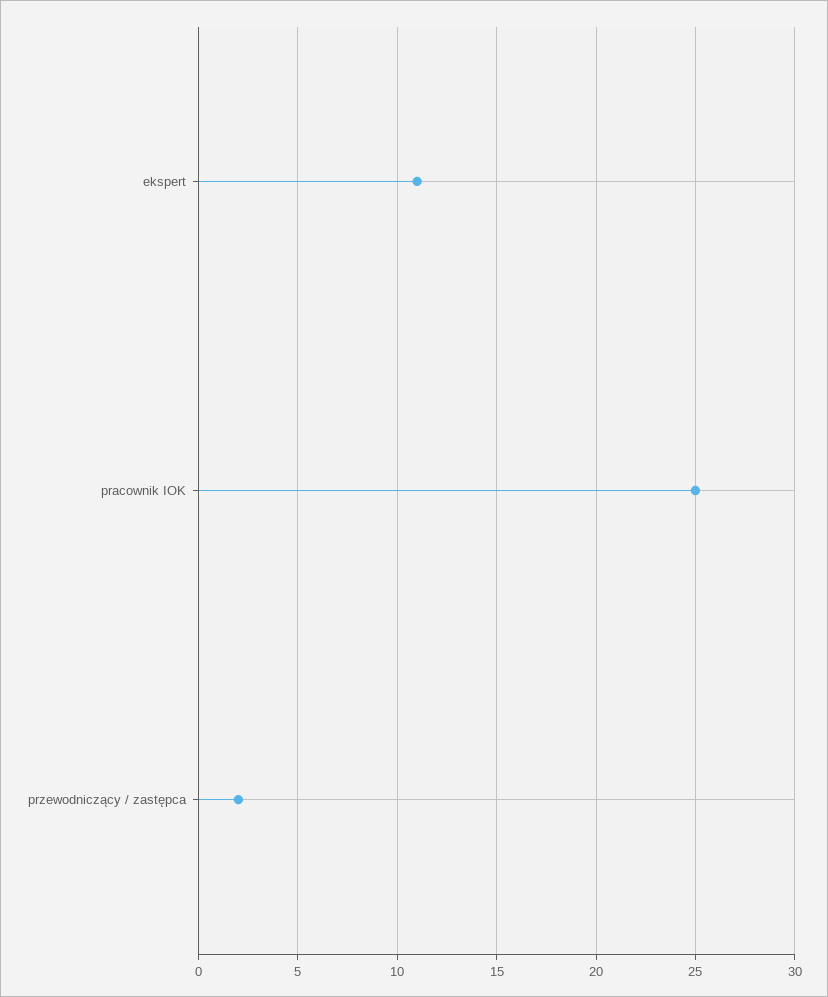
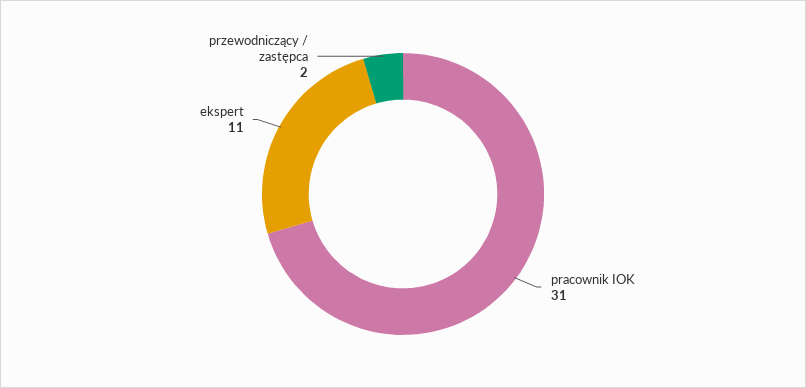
  {
    "ekspert": 11,
-   "pracownik IOK": 25,
+   "pracownik IOK": 31,
    "przewodniczący / zastępca": 2
  }

